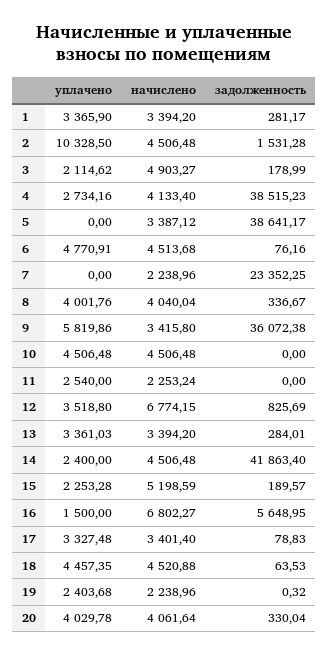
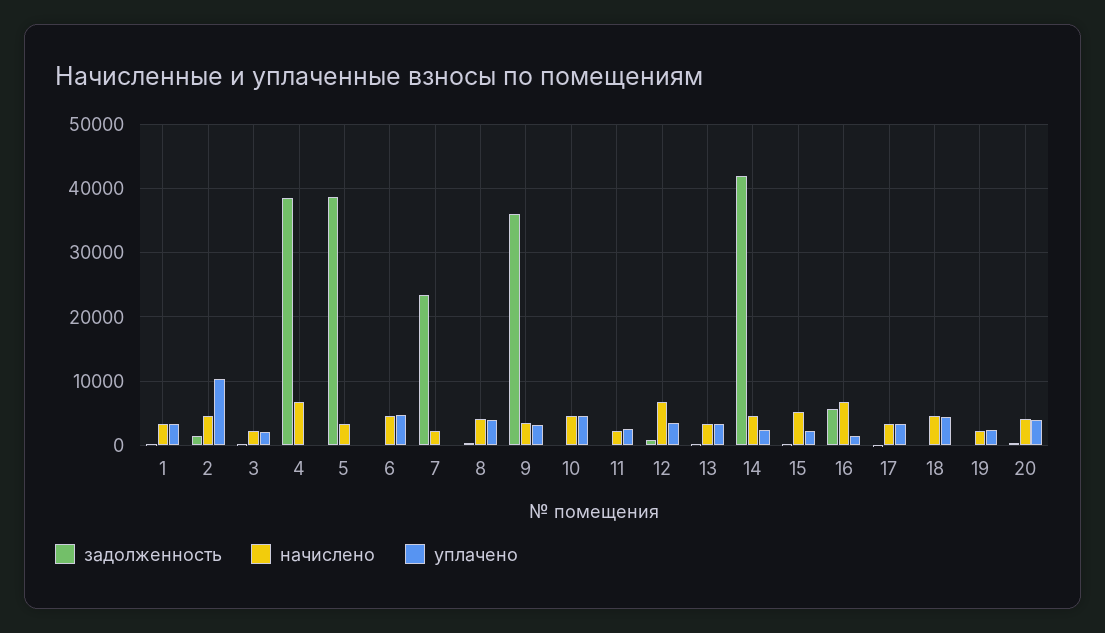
  {
    "уплачено": {
      "1": 3365.9,
      "2": 10328.5,
      "3": 2114.62,
-     "4": 2734.16,
+     "4": 0,
      "5": 0,
      "6": 4770.91,
      "7": 0,
      "8": 4001.76,
-     "9": 5819.86,
+     "9": 3000,
      "10": 4506.48,
      "11": 2540,
      "12": 3518.8,
      "13": 3361.03,
      "14": 2400,
      "15": 2253.28,
      "16": 1500,
      "17": 3327.48,
      "18": 4457.35,
      "19": 2403.68,
      "20": 4029.78
    },
    "начислено": {
      "1": 3394.2,
      "2": 4506.48,
-     "3": 4903.27,
+     "3": 2000,
-     "4": 4133.4,
+     "4": 7000,
      "5": 3387.12,
      "6": 4513.68,
      "7": 2238.96,
      "8": 4040.04,
      "9": 3415.8,
      "10": 4506.48,
      "11": 2253.24,
      "12": 6774.15,
      "13": 3394.2,
      "14": 4506.48,
      "15": 5198.59,
      "16": 6802.27,
      "17": 3401.4,
      "18": 4520.88,
      "19": 2238.96,
      "20": 4061.64
    },
    "задолженность": {
      "1": 281.17,
      "2": 1531.28,
      "3": 178.99,
      "4": 38515.23,
      "5": 38641.17,
      "6": 76.16,
      "7": 23352.25,
      "8": 336.67,
      "9": 36072.38,
      "10": 0,
      "11": 0,
      "12": 825.69,
      "13": 284.01,
      "14": 41863.4,
      "15": 189.57,
      "16": 5648.95,
      "17": 78.83,
      "18": 63.53,
      "19": 0.32,
      "20": 330.04
    }
  }

